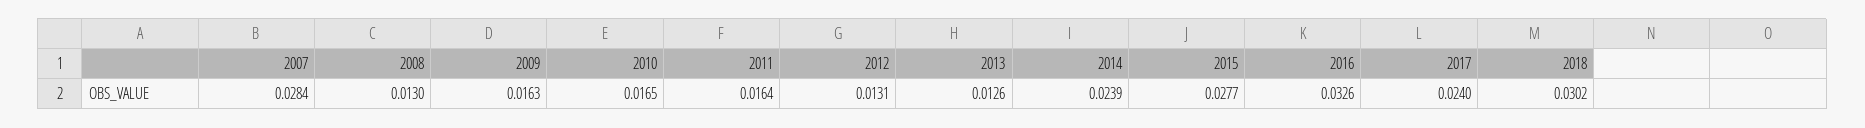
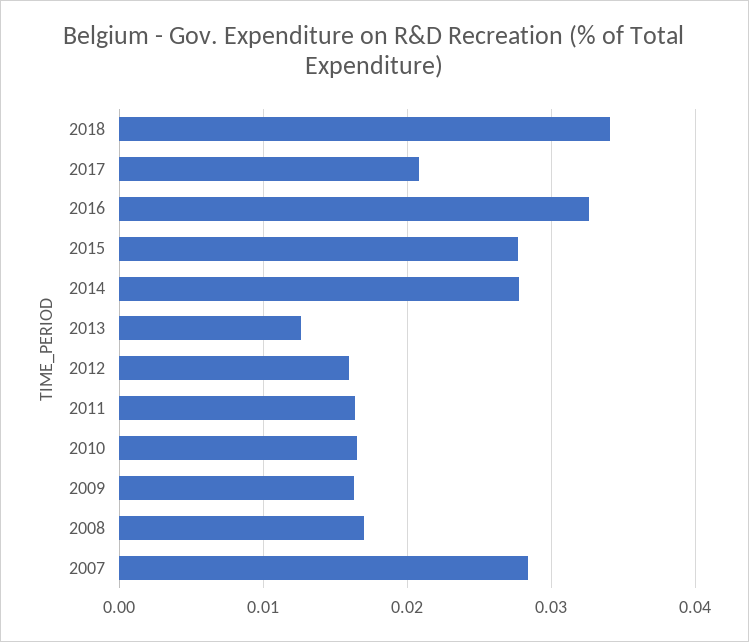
  {
    "2007": 0.0284,
-   "2008": 0.013,
+   "2008": 0.017,
    "2009": 0.0163,
    "2010": 0.0165,
    "2011": 0.0164,
-   "2012": 0.0131,
+   "2012": 0.016,
    "2013": 0.0126,
-   "2014": 0.0239,
+   "2014": 0.028,
    "2015": 0.0277,
    "2016": 0.0326,
-   "2017": 0.024,
+   "2017": 0.021,
-   "2018": 0.0302
+   "2018": 0.034
  }

